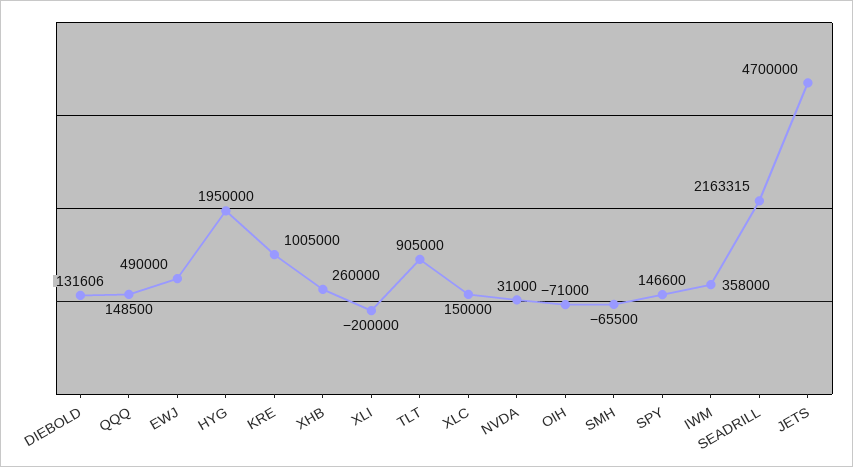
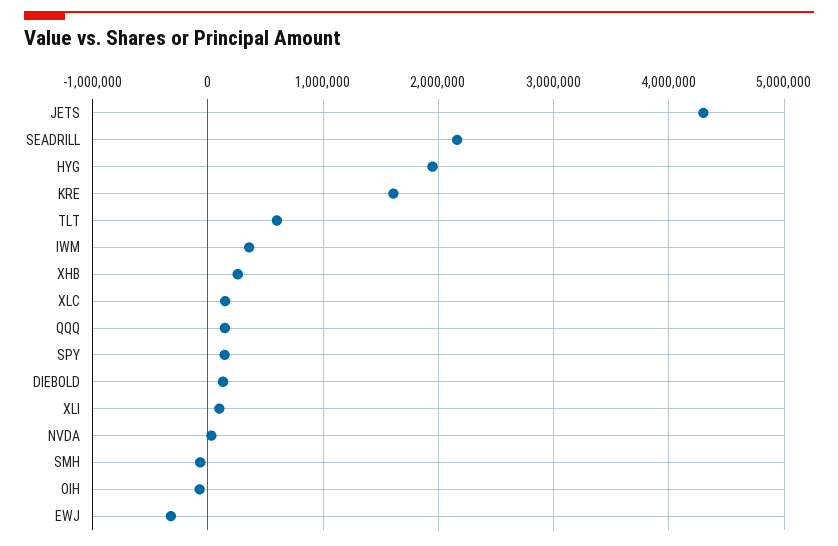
  {
    "DIEBOLD": 131606,
    "QQQ": 148500,
-   "EWJ": 490000,
+   "EWJ": -300000,
    "HYG": 1950000,
-   "KRE": 1005000,
+   "KRE": 1600000,
    "XHB": 260000,
-   "XLI": -200000,
+   "XLI": 100000,
-   "TLT": 905000,
+   "TLT": 600000,
    "XLC": 150000,
    "NVDA": 31000,
    "OIH": -71000,
    "SMH": -65500,
    "SPY": 146600,
    "IWM": 358000,
    "SEADRILL": 2163315,
-   "JETS": 4700000
+   "JETS": 4300000
  }

